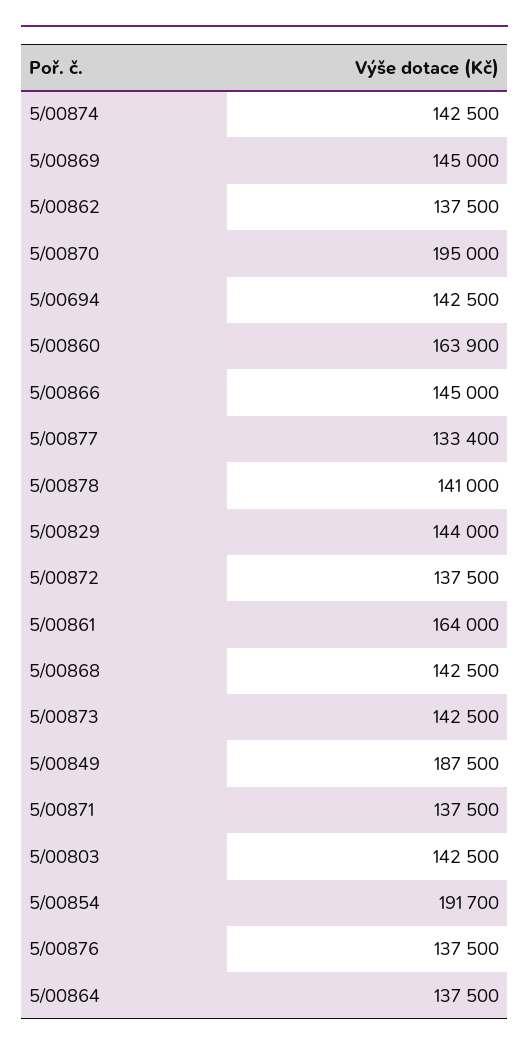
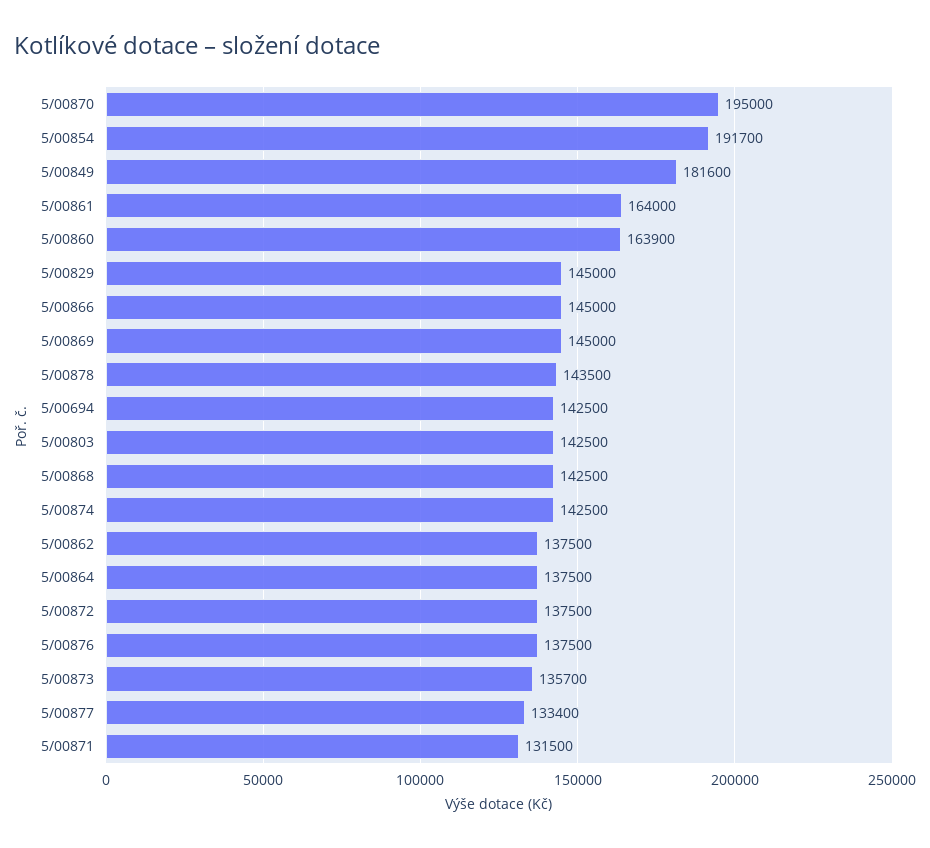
  {
    "5/00874": 142500,
    "5/00869": 145000,
    "5/00862": 137500,
    "5/00870": 195000,
    "5/00694": 142500,
    "5/00860": 163900,
    "5/00866": 145000,
    "5/00877": 133400,
-   "5/00878": 141000,
+   "5/00878": 143500,
-   "5/00829": 144000,
+   "5/00829": 145000,
    "5/00872": 137500,
    "5/00861": 164000,
    "5/00868": 142500,
-   "5/00873": 142500,
+   "5/00873": 135700,
-   "5/00849": 187500,
+   "5/00849": 181600,
-   "5/00871": 137500,
+   "5/00871": 131500,
    "5/00803": 142500,
    "5/00854": 191700,
    "5/00876": 137500,
    "5/00864": 137500
  }

